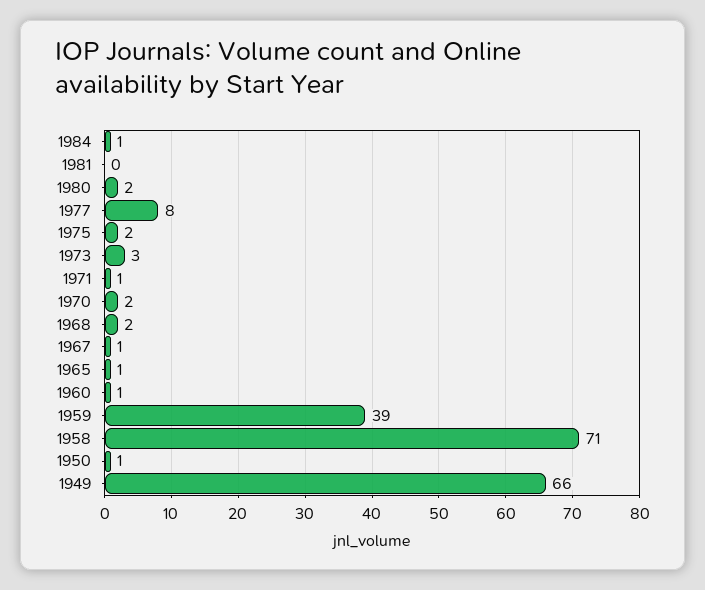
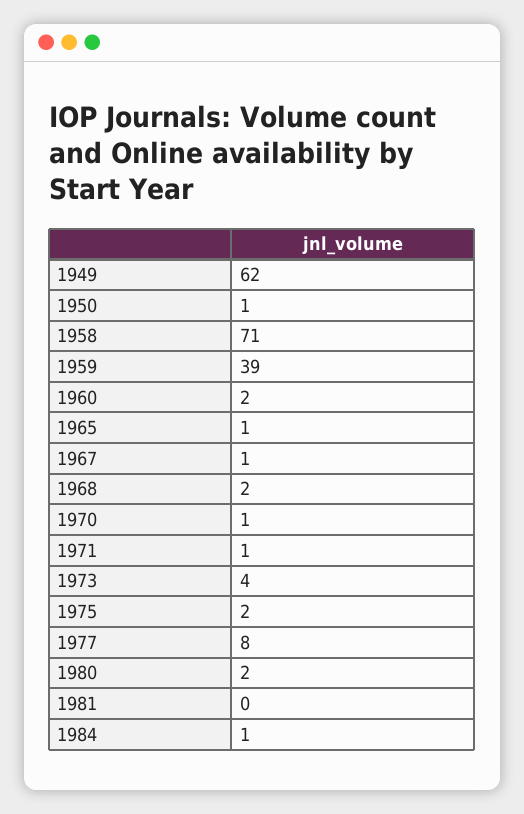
  {
    "1984": 1,
    "1981": 0,
    "1980": 2,
    "1977": 8,
    "1975": 2,
-   "1973": 3,
+   "1973": 4,
    "1971": 1,
-   "1970": 2,
+   "1970": 1,
    "1968": 2,
    "1967": 1,
    "1965": 1,
-   "1960": 1,
+   "1960": 2,
    "1959": 39,
    "1958": 71,
    "1950": 1,
-   "1949": 66
+   "1949": 62
  }

